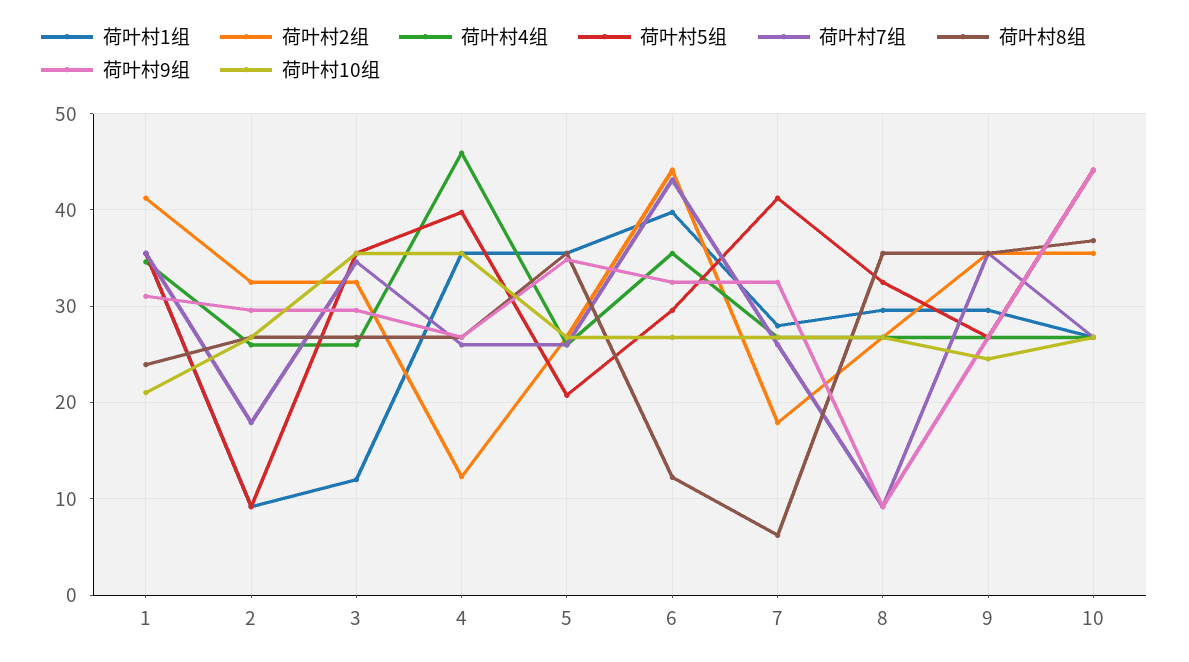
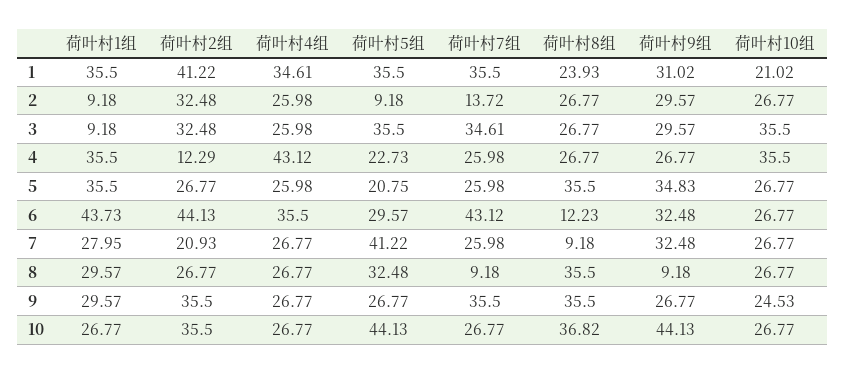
  {
    "荷叶村1组": {
      "1": 35.5,
      "2": 9.18,
-     "3": 12,
+     "3": 9.18,
      "4": 35.5,
      "5": 35.5,
-     "6": 40,
+     "6": 43.73,
      "7": 27.95,
      "8": 29.57,
      "9": 29.57,
      "10": 26.77
    },
    "荷叶村2组": {
      "1": 41.22,
      "2": 32.48,
      "3": 32.48,
      "4": 12.29,
      "5": 26.77,
      "6": 44.13,
-     "7": 18,
+     "7": 20.93,
      "8": 26.77,
      "9": 35.5,
      "10": 35.5
    },
    "荷叶村4组": {
      "1": 34.61,
      "2": 25.98,
      "3": 25.98,
-     "4": 46,
+     "4": 43.12,
      "5": 25.98,
      "6": 35.5,
      "7": 26.77,
      "8": 26.77,
      "9": 26.77,
      "10": 26.77
    },
    "荷叶村5组": {
      "1": 35.5,
      "2": 9.18,
      "3": 35.5,
-     "4": 40,
+     "4": 22.73,
      "5": 20.75,
      "6": 29.57,
      "7": 41.22,
      "8": 32.48,
      "9": 26.77,
      "10": 44.13
    },
    "荷叶村7组": {
      "1": 35.5,
-     "2": 18,
+     "2": 13.72,
      "3": 34.61,
      "4": 25.98,
      "5": 25.98,
      "6": 43.12,
      "7": 25.98,
      "8": 9.18,
      "9": 35.5,
      "10": 26.77
    },
    "荷叶村8组": {
      "1": 23.93,
      "2": 26.77,
      "3": 26.77,
      "4": 26.77,
      "5": 35.5,
      "6": 12.23,
-     "7": 6,
+     "7": 9.18,
      "8": 35.5,
      "9": 35.5,
      "10": 36.82
    },
    "荷叶村9组": {
      "1": 31.02,
      "2": 29.57,
      "3": 29.57,
      "4": 26.77,
      "5": 34.83,
      "6": 32.48,
      "7": 32.48,
      "8": 9.18,
      "9": 26.77,
      "10": 44.13
    },
    "荷叶村10组": {
      "1": 21.02,
      "2": 26.77,
      "3": 35.5,
      "4": 35.5,
      "5": 26.77,
      "6": 26.77,
      "7": 26.77,
      "8": 26.77,
      "9": 24.53,
      "10": 26.77
    }
  }

